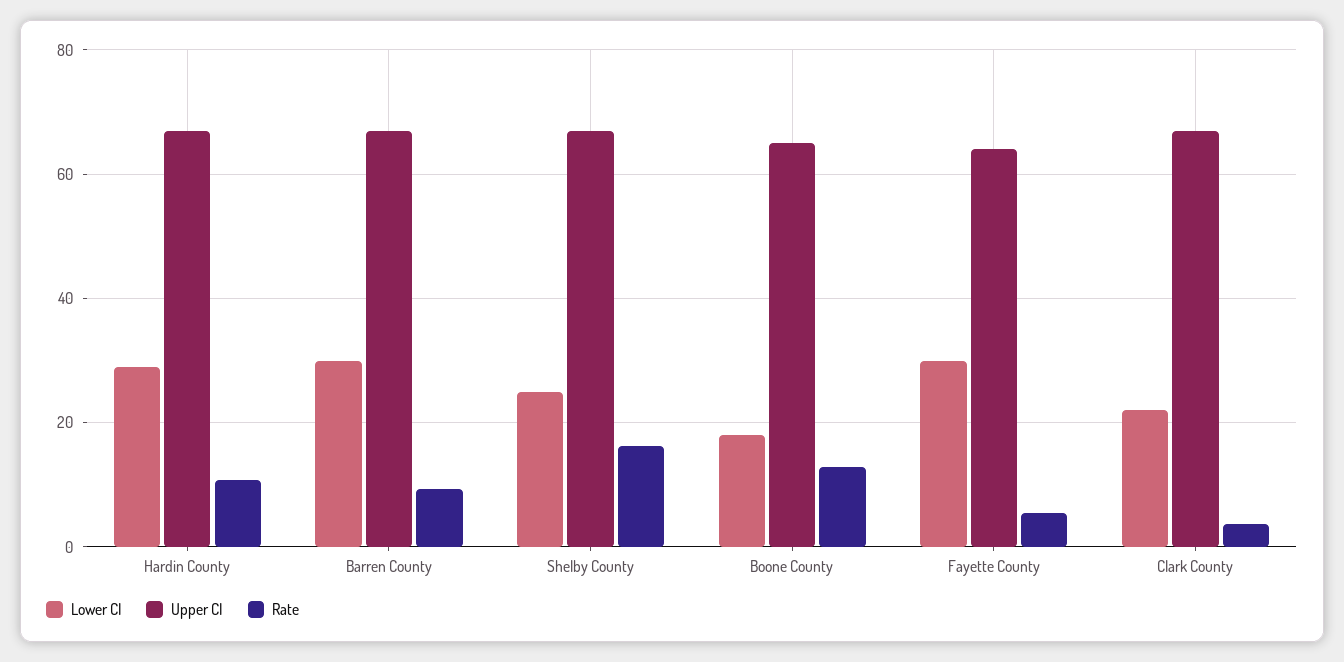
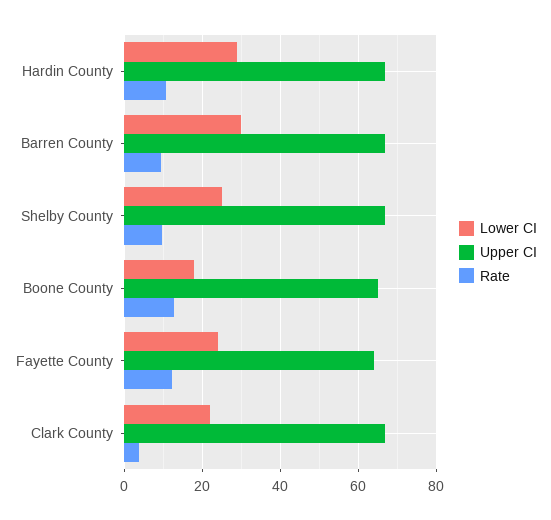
  {
    "Lower CI": {
      "Hardin County": 30,
      "Barren County": 30,
      "Shelby County": 26,
      "Boone County": 18,
-     "Fayette County": 30,
+     "Fayette County": 24,
      "Clark County": 22
    },
    "Upper CI": {
      "Hardin County": 68,
      "Barren County": 68,
      "Shelby County": 68,
      "Boone County": 66,
      "Fayette County": 64,
      "Clark County": 68
    },
    "Rate": {
      "Hardin County": 10,
      "Barren County": 10,
-     "Shelby County": 16,
+     "Shelby County": 10,
      "Boone County": 12,
-     "Fayette County": 6,
+     "Fayette County": 12,
      "Clark County": 4
    }
  }

